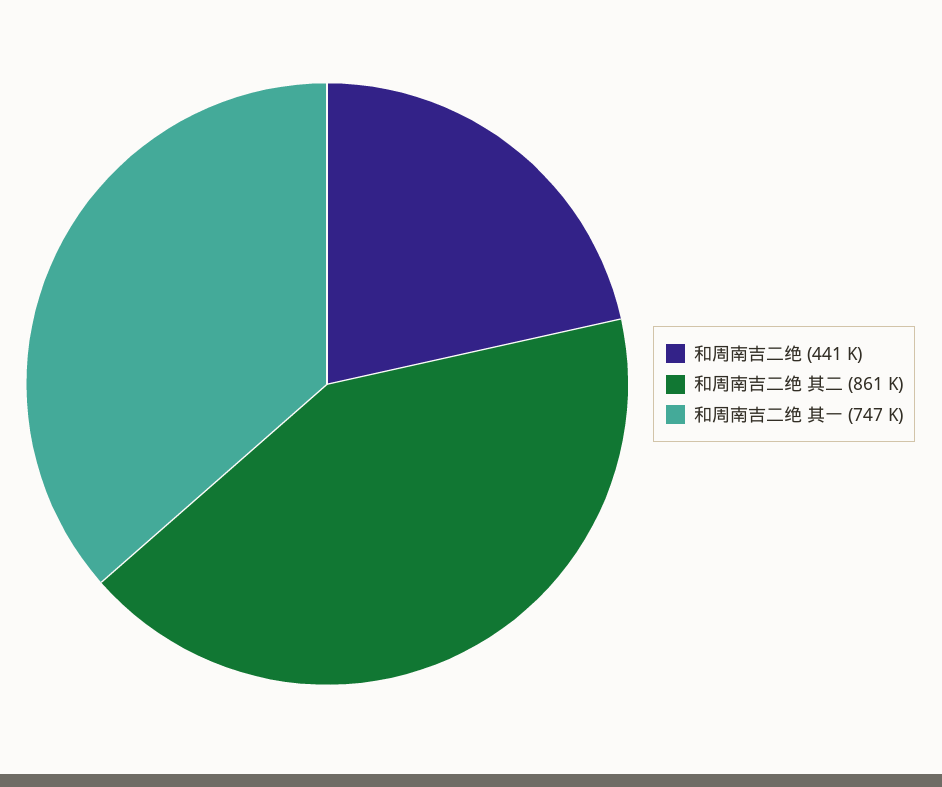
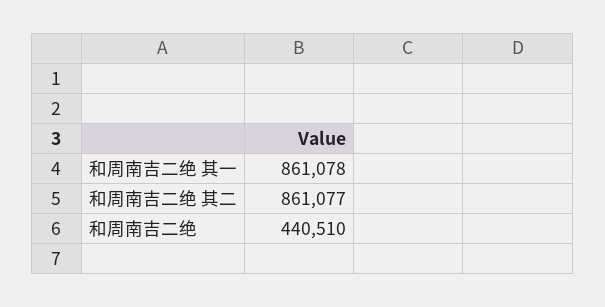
  {
    "和周南吉二绝": 440510,
    "和周南吉二绝 其二": 861077,
-   "和周南吉二绝 其一": 747000
+   "和周南吉二绝 其一": 861078
  }

